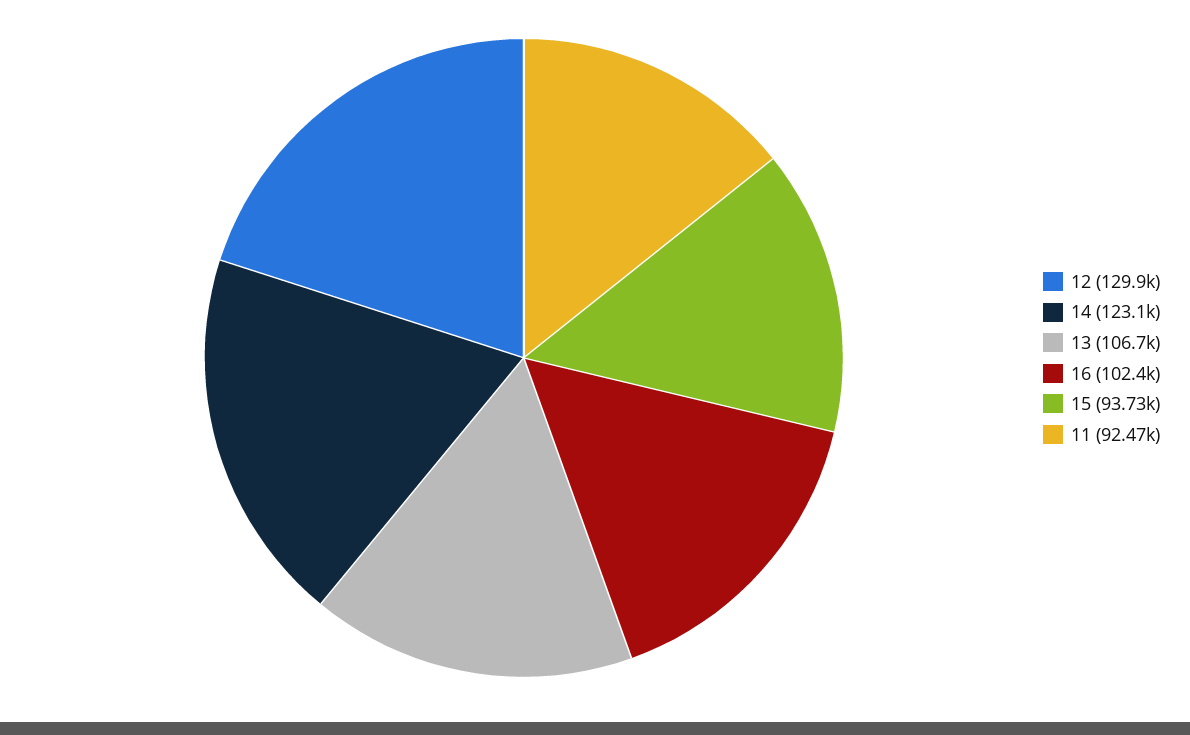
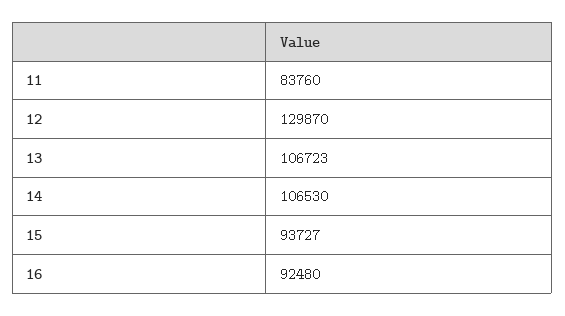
  {
    "12": 129870,
-   "14": 123100,
+   "14": 106530,
    "13": 106723,
-   "16": 102400,
+   "16": 92480,
    "15": 93727,
-   "11": 92470
+   "11": 83760
  }

